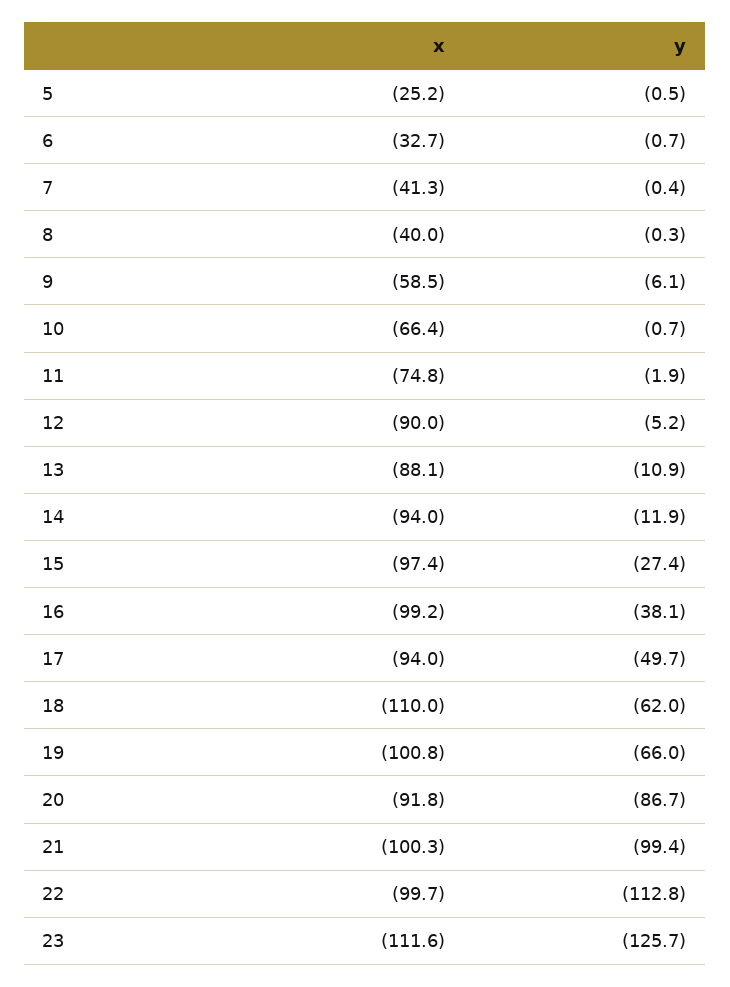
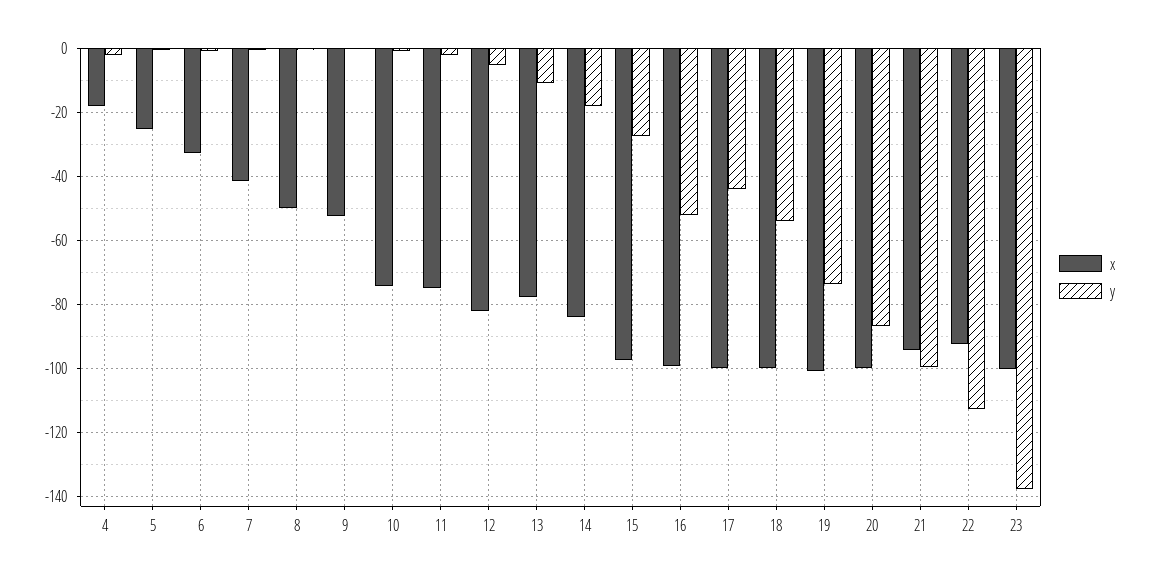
  {
    "x": {
      "5": -25.2,
      "6": -32.7,
      "7": -41.3,
-     "8": -40,
+     "8": -50,
-     "9": -58.5,
+     "9": -52,
-     "10": -66.4,
+     "10": -74,
      "11": -74.8,
-     "12": -90,
+     "12": -82,
-     "13": -88.1,
+     "13": -78,
-     "14": -94,
+     "14": -84,
      "15": -97.4,
      "16": -99.2,
-     "17": -94,
+     "17": -100,
-     "18": -110,
+     "18": -100,
      "19": -100.8,
-     "20": -91.8,
+     "20": -100,
-     "21": -100.3,
+     "21": -94,
-     "22": -99.7,
+     "22": -92,
-     "23": -111.6
+     "23": -100,
+     "4": -18
    },
    "y": {
      "5": -0.5,
      "6": -0.7,
      "7": -0.4,
      "8": -0.3,
-     "9": -6.1,
+     "9": 0,
      "10": -0.7,
      "11": -1.9,
      "12": -5.2,
      "13": -10.9,
-     "14": -11.9,
+     "14": -18,
      "15": -27.4,
-     "16": -38.1,
+     "16": -52,
-     "17": -49.7,
+     "17": -44,
-     "18": -62,
+     "18": -54,
-     "19": -66,
+     "19": -74,
      "20": -86.7,
      "21": -99.4,
      "22": -112.8,
-     "23": -125.7
+     "23": -138,
+     "4": -2
    }
  }

